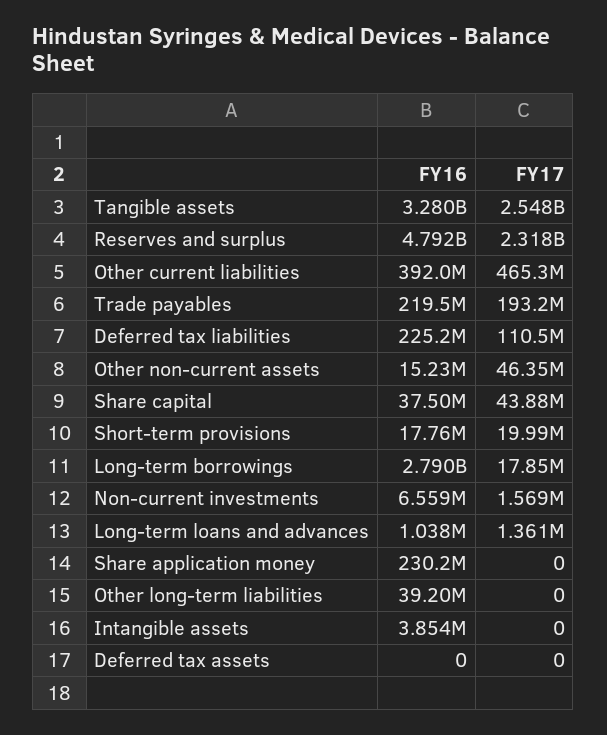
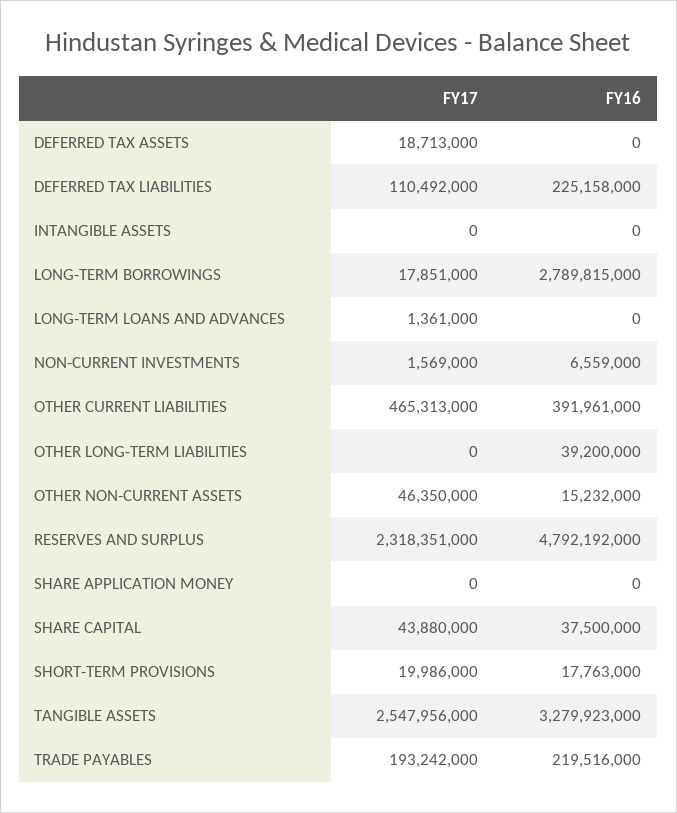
  {
    "FY16": {
      "Tangible assets": 3279923000,
      "Reserves and surplus": 4792192000,
      "Other current liabilities": 391961000,
      "Trade payables": 219516000,
      "Deferred tax liabilities": 225158000,
      "Other non-current assets": 15232000,
      "Share capital": 37500000,
      "Short-term provisions": 17763000,
      "Long-term borrowings": 2789815000,
      "Non-current investments": 6559000,
-     "Long-term loans and advances": 1038000,
+     "Long-term loans and advances": 0,
-     "Share application money": 230200000,
+     "Share application money": 0,
      "Other long-term liabilities": 39200000,
-     "Intangible assets": 3854000,
+     "Intangible assets": 0,
      "Deferred tax assets": 0
    },
    "FY17": {
      "Tangible assets": 2547956000,
      "Reserves and surplus": 2318351000,
      "Other current liabilities": 465313000,
      "Trade payables": 193242000,
      "Deferred tax liabilities": 110492000,
      "Other non-current assets": 46350000,
      "Share capital": 43880000,
      "Short-term provisions": 19986000,
      "Long-term borrowings": 17851000,
      "Non-current investments": 1569000,
      "Long-term loans and advances": 1361000,
      "Share application money": 0,
      "Other long-term liabilities": 0,
      "Intangible assets": 0,
-     "Deferred tax assets": 0
+     "Deferred tax assets": 18713000
    }
  }

